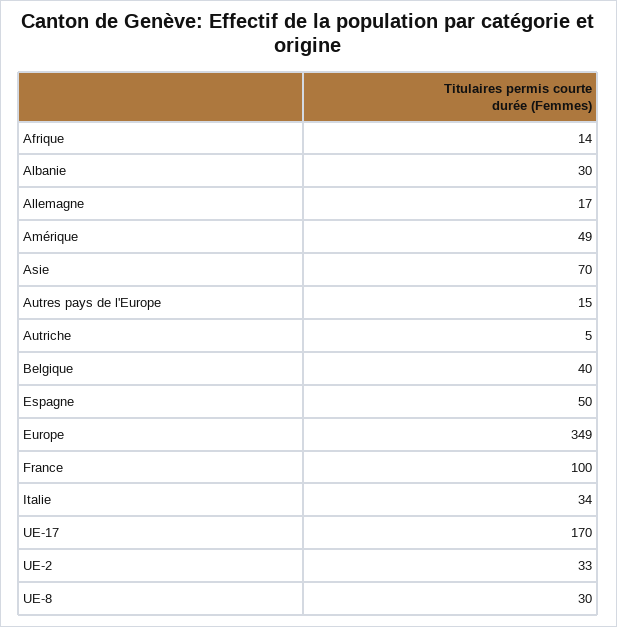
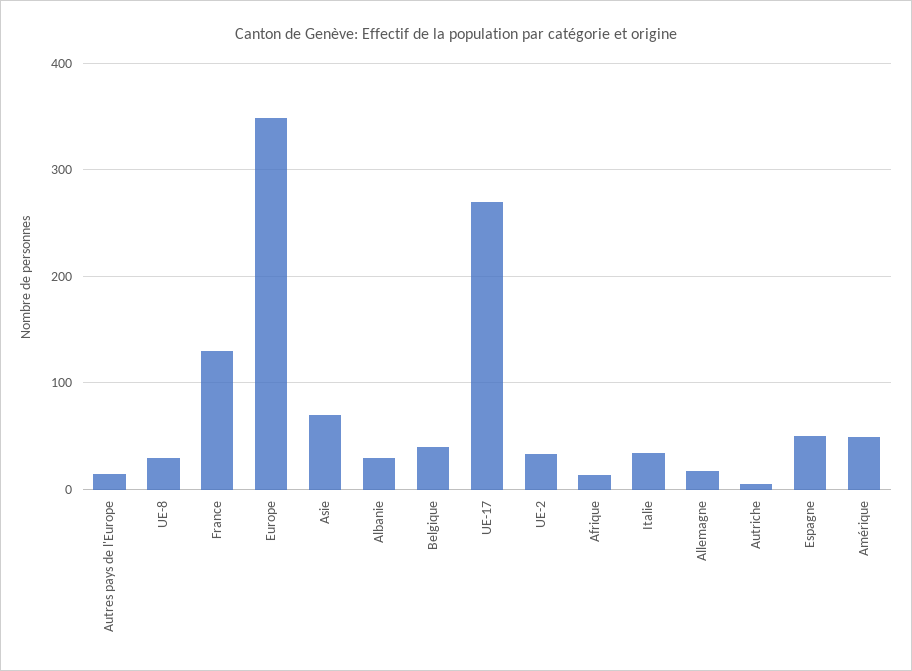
  {
    "Afrique": 14,
    "Albanie": 30,
    "Allemagne": 17,
    "Amérique": 49,
    "Asie": 70,
    "Autres pays de l'Europe": 15,
    "Autriche": 5,
    "Belgique": 40,
    "Espagne": 50,
    "Europe": 349,
-   "France": 100,
+   "France": 130,
    "Italie": 34,
-   "UE-17": 170,
+   "UE-17": 270,
    "UE-2": 33,
    "UE-8": 30
  }

